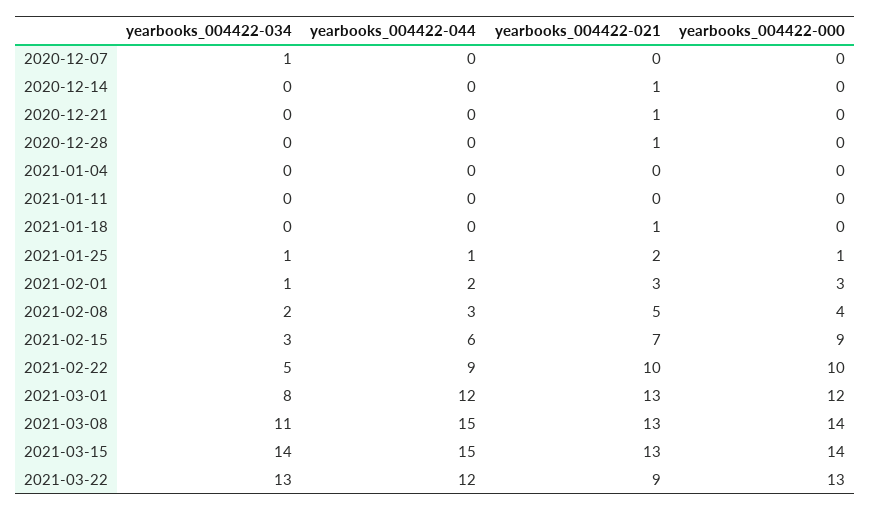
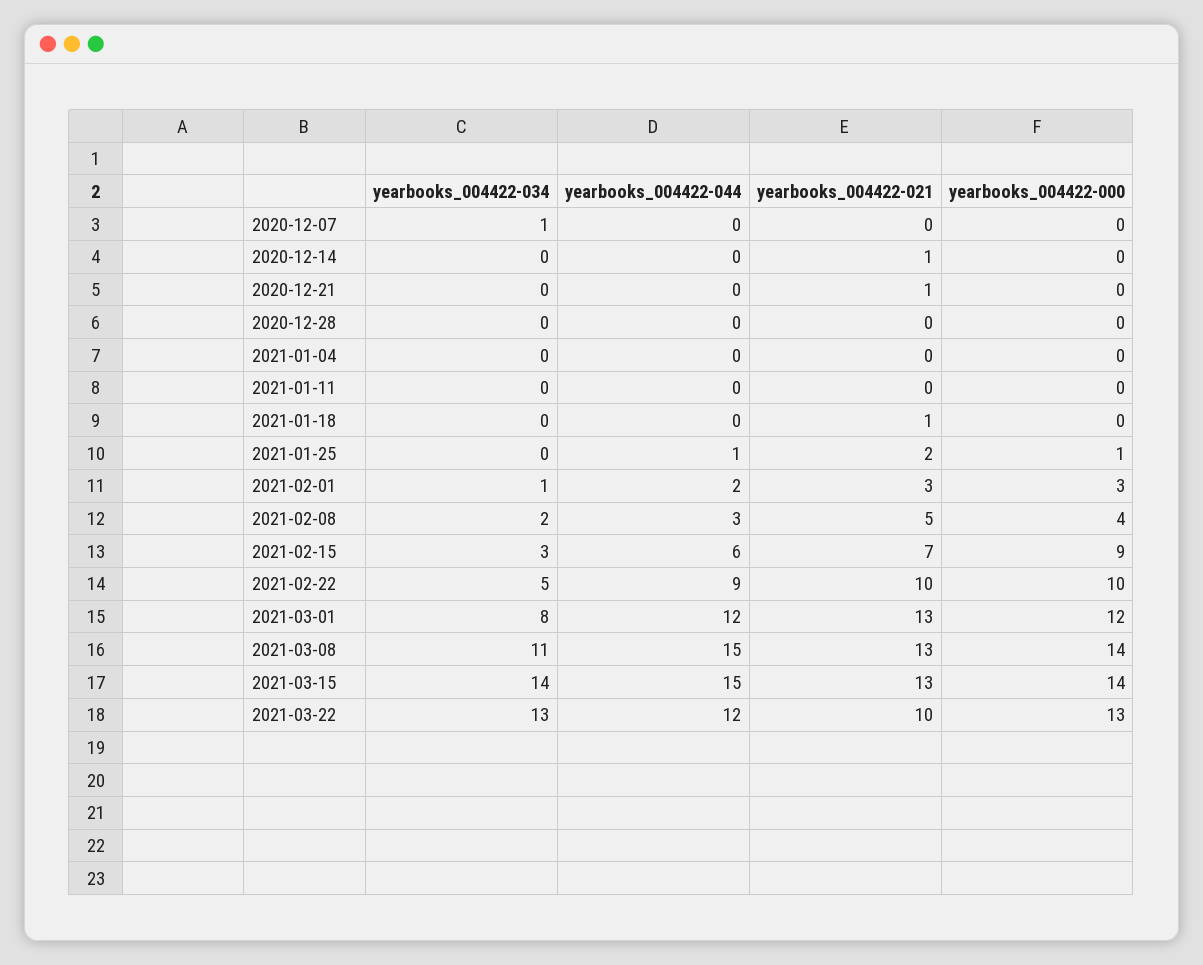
  {
    "yearbooks_004422-034": {
      "2020-12-07": 1,
      "2020-12-14": 0,
      "2020-12-21": 0,
      "2020-12-28": 0,
      "2021-01-04": 0,
      "2021-01-11": 0,
      "2021-01-18": 0,
-     "2021-01-25": 1,
+     "2021-01-25": 0,
      "2021-02-01": 1,
      "2021-02-08": 2,
      "2021-02-15": 3,
      "2021-02-22": 5,
      "2021-03-01": 8,
      "2021-03-08": 11,
      "2021-03-15": 14,
      "2021-03-22": 13
    },
    "yearbooks_004422-044": {
      "2020-12-07": 0,
      "2020-12-14": 0,
      "2020-12-21": 0,
      "2020-12-28": 0,
      "2021-01-04": 0,
      "2021-01-11": 0,
      "2021-01-18": 0,
      "2021-01-25": 1,
      "2021-02-01": 2,
      "2021-02-08": 3,
      "2021-02-15": 6,
      "2021-02-22": 9,
      "2021-03-01": 12,
      "2021-03-08": 15,
      "2021-03-15": 15,
      "2021-03-22": 12
    },
    "yearbooks_004422-021": {
      "2020-12-07": 0,
      "2020-12-14": 1,
      "2020-12-21": 1,
-     "2020-12-28": 1,
+     "2020-12-28": 0,
      "2021-01-04": 0,
      "2021-01-11": 0,
      "2021-01-18": 1,
      "2021-01-25": 2,
      "2021-02-01": 3,
      "2021-02-08": 5,
      "2021-02-15": 7,
      "2021-02-22": 10,
      "2021-03-01": 13,
      "2021-03-08": 13,
      "2021-03-15": 13,
-     "2021-03-22": 9
+     "2021-03-22": 10
    },
    "yearbooks_004422-000": {
      "2020-12-07": 0,
      "2020-12-14": 0,
      "2020-12-21": 0,
      "2020-12-28": 0,
      "2021-01-04": 0,
      "2021-01-11": 0,
      "2021-01-18": 0,
      "2021-01-25": 1,
      "2021-02-01": 3,
      "2021-02-08": 4,
      "2021-02-15": 9,
      "2021-02-22": 10,
      "2021-03-01": 12,
      "2021-03-08": 14,
      "2021-03-15": 14,
      "2021-03-22": 13
    }
  }

